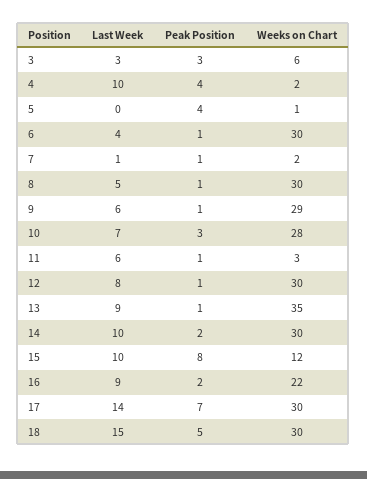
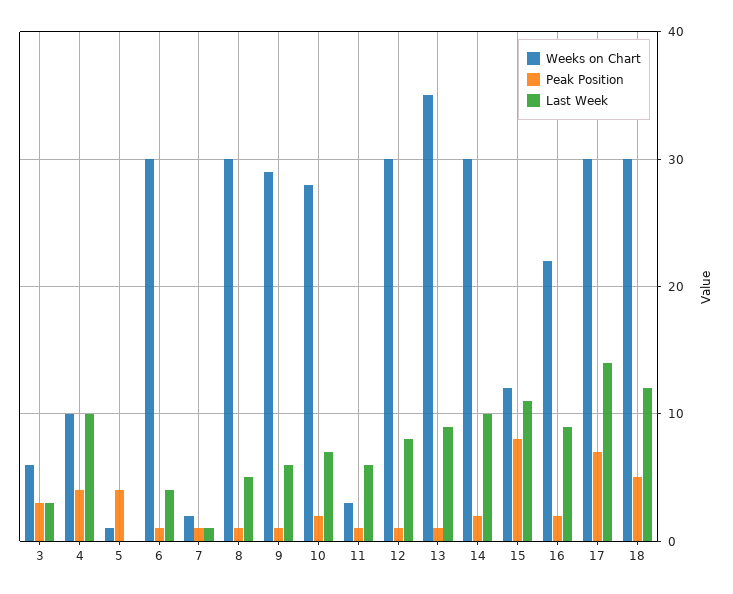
  {
    "Last Week": {
      "3": 3,
      "4": 10,
      "5": 0,
      "6": 4,
      "7": 1,
      "8": 5,
      "9": 6,
      "10": 7,
      "11": 6,
      "12": 8,
      "13": 9,
      "14": 10,
-     "15": 10,
+     "15": 11,
      "16": 9,
      "17": 14,
-     "18": 15
+     "18": 12
    },
    "Peak Position": {
      "3": 3,
      "4": 4,
      "5": 4,
      "6": 1,
      "7": 1,
      "8": 1,
      "9": 1,
-     "10": 3,
+     "10": 2,
      "11": 1,
      "12": 1,
      "13": 1,
      "14": 2,
      "15": 8,
      "16": 2,
      "17": 7,
      "18": 5
    },
    "Weeks on Chart": {
      "3": 6,
-     "4": 2,
+     "4": 10,
      "5": 1,
      "6": 30,
      "7": 2,
      "8": 30,
      "9": 29,
      "10": 28,
      "11": 3,
      "12": 30,
      "13": 35,
      "14": 30,
      "15": 12,
      "16": 22,
      "17": 30,
      "18": 30
    }
  }

